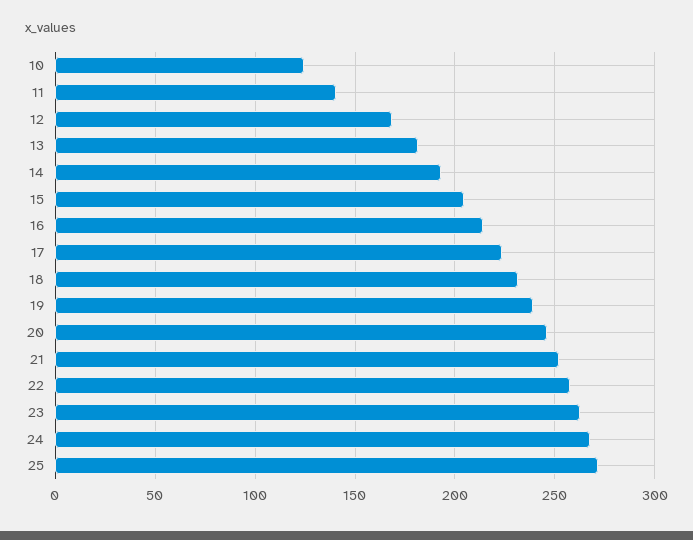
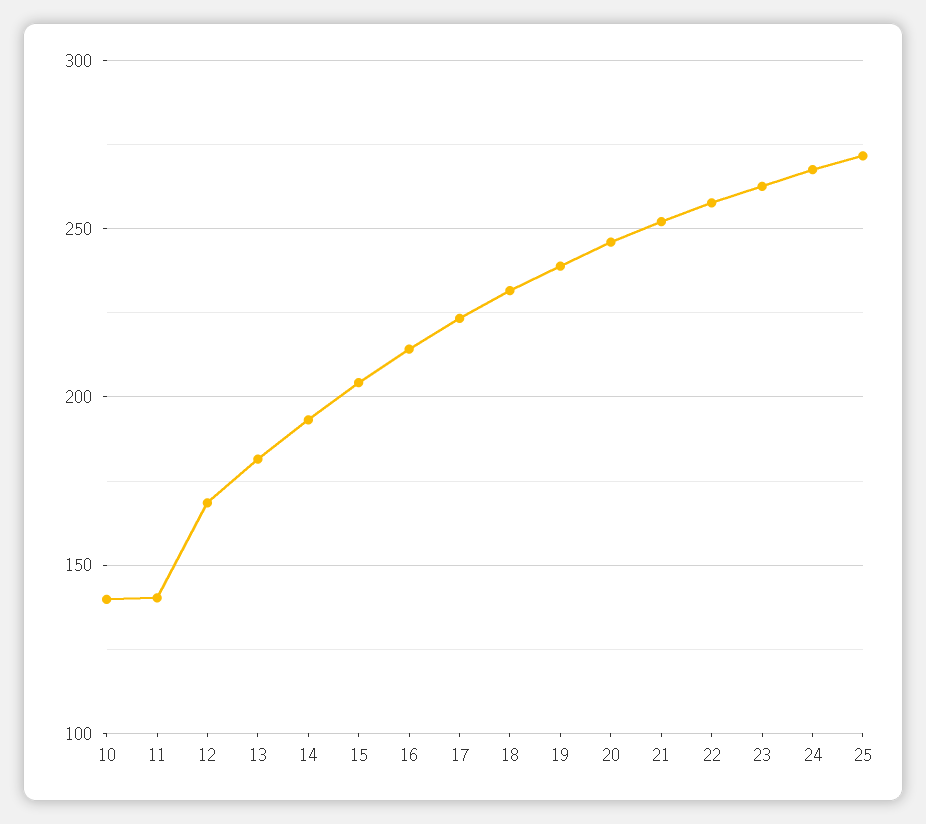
  {
-   "10": 125,
+   "10": 140,
    "11": 140,
    "12": 170,
    "13": 180,
    "14": 195,
    "15": 205,
    "16": 215,
    "17": 225,
    "18": 230,
    "19": 240,
    "20": 245,
    "21": 250,
    "22": 260,
    "23": 265,
    "24": 270,
    "25": 270
  }

